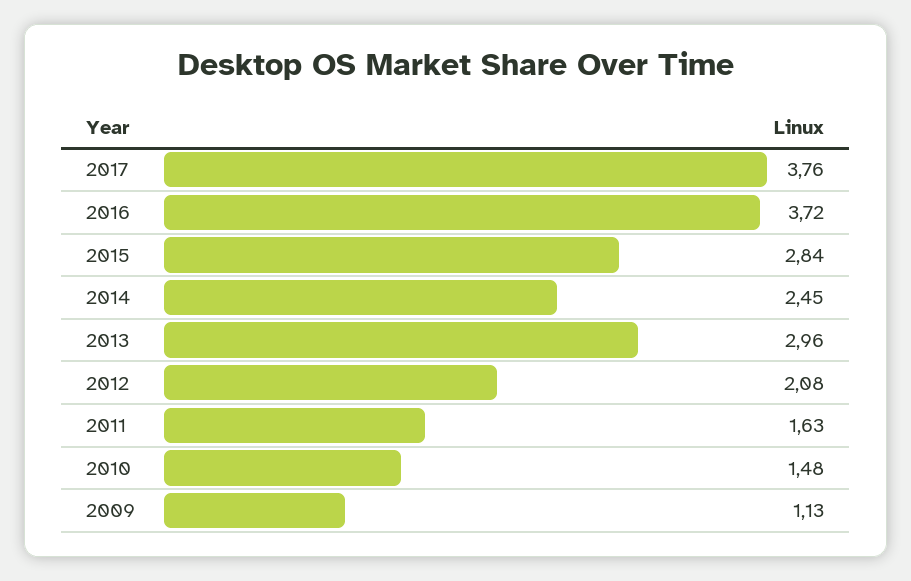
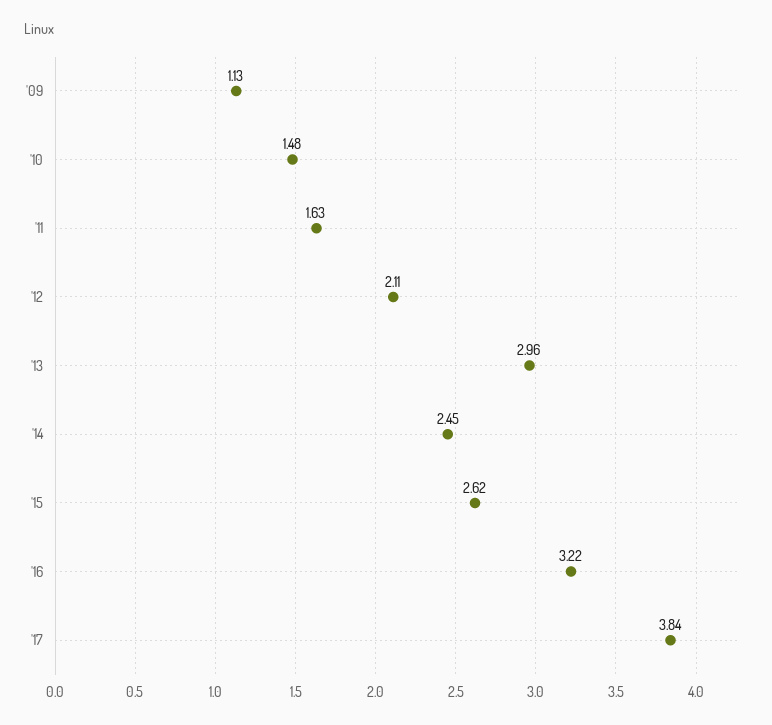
  {
-   "2017": 3.76,
+   "2017": 3.84,
-   "2016": 3.72,
+   "2016": 3.22,
-   "2015": 2.84,
+   "2015": 2.62,
    "2014": 2.45,
    "2013": 2.96,
-   "2012": 2.08,
+   "2012": 2.11,
    "2011": 1.63,
    "2010": 1.48,
    "2009": 1.13
  }

